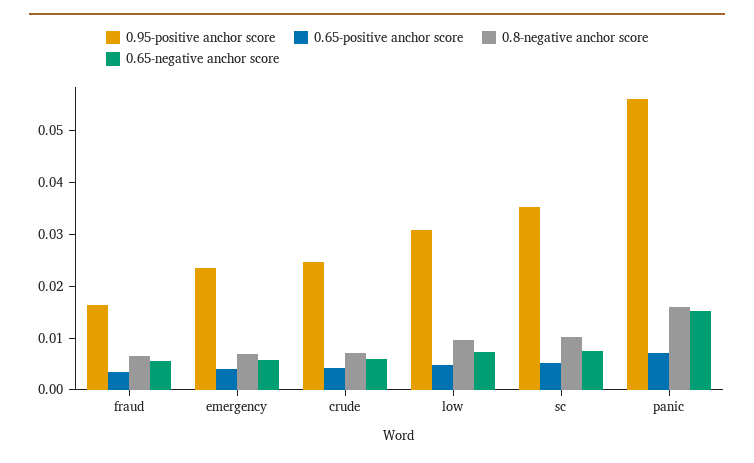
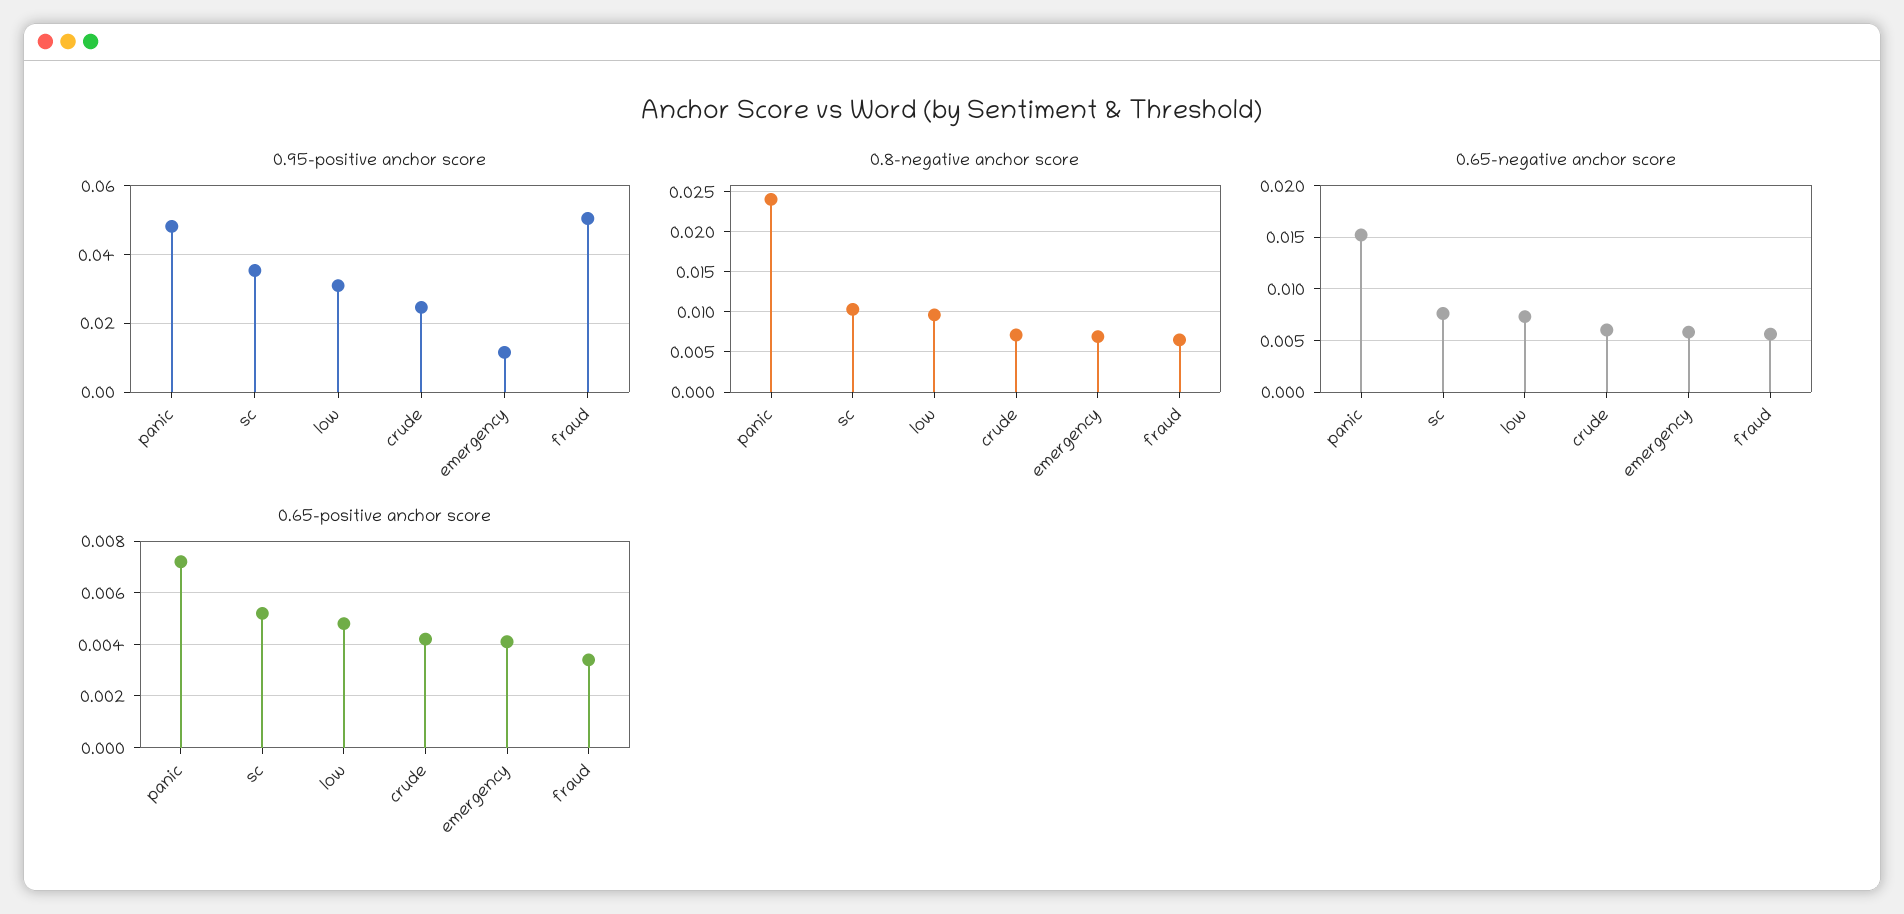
  {
    "0.95-positive anchor score": {
-     "fraud": 0.016,
+     "fraud": 0.05,
-     "emergency": 0.024,
+     "emergency": 0.012,
      "crude": 0.024,
      "low": 0.03,
      "sc": 0.036,
-     "panic": 0.056
+     "panic": 0.048
    },
    "0.65-positive anchor score": {
      "fraud": 0.0035,
      "emergency": 0.004,
      "crude": 0.004,
      "low": 0.005,
      "sc": 0.005,
      "panic": 0.007
    },
    "0.8-negative anchor score": {
      "fraud": 0.007,
      "emergency": 0.007,
      "crude": 0.007,
      "low": 0.01,
      "sc": 0.01,
-     "panic": 0.016
+     "panic": 0.024
    },
    "0.65-negative anchor score": {
      "fraud": 0.006,
      "emergency": 0.006,
      "crude": 0.006,
      "low": 0.007,
      "sc": 0.008,
      "panic": 0.015
    }
  }

